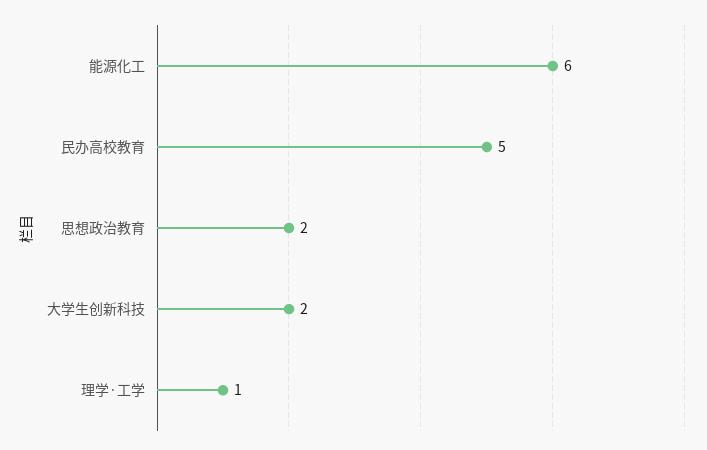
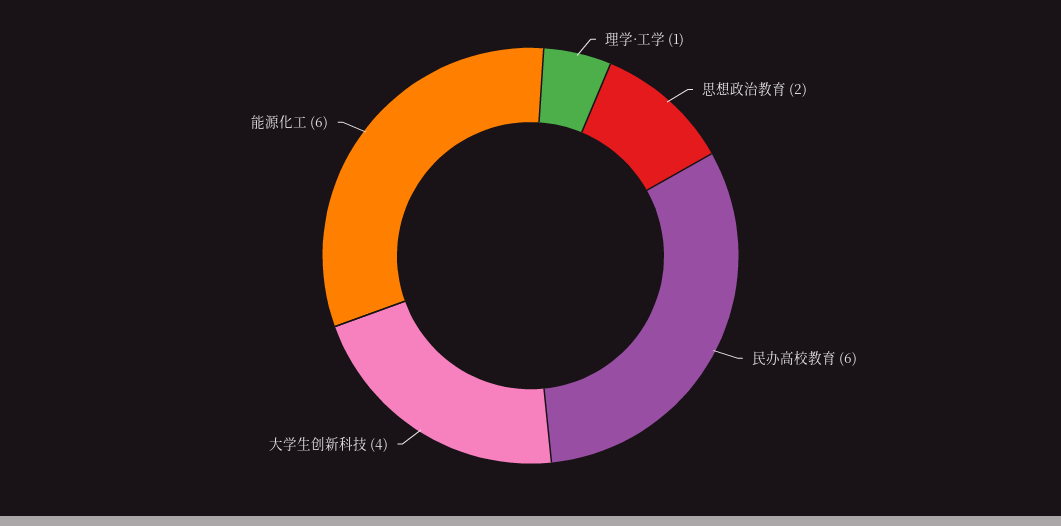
  {
    "能源化工": 6,
-   "民办高校教育": 5,
+   "民办高校教育": 6,
    "思想政治教育": 2,
-   "大学生创新科技": 2,
+   "大学生创新科技": 4,
    "理学·工学": 1
  }

